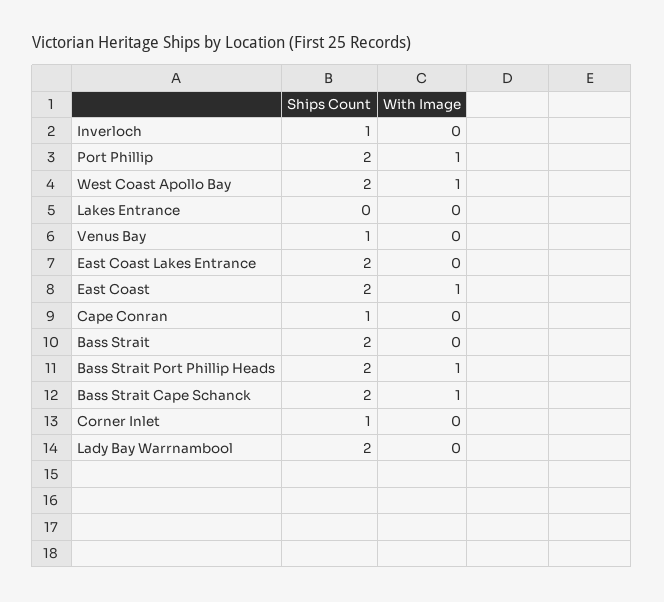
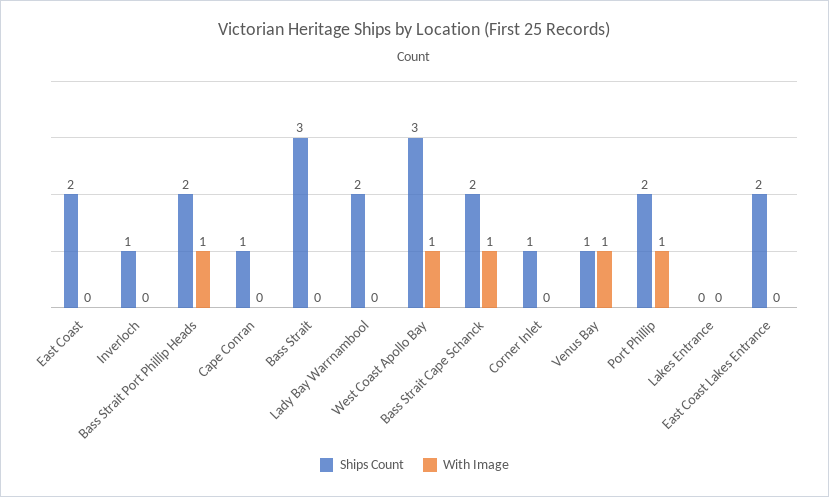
  {
    "Ships Count": {
      "Inverloch": 1,
      "Port Phillip": 2,
-     "West Coast Apollo Bay": 2,
+     "West Coast Apollo Bay": 3,
      "Lakes Entrance": 0,
      "Venus Bay": 1,
      "East Coast Lakes Entrance": 2,
      "East Coast": 2,
      "Cape Conran": 1,
-     "Bass Strait": 2,
+     "Bass Strait": 3,
      "Bass Strait Port Phillip Heads": 2,
      "Bass Strait Cape Schanck": 2,
      "Corner Inlet": 1,
      "Lady Bay Warrnambool": 2
    },
    "With Image": {
      "Inverloch": 0,
      "Port Phillip": 1,
      "West Coast Apollo Bay": 1,
      "Lakes Entrance": 0,
-     "Venus Bay": 0,
+     "Venus Bay": 1,
      "East Coast Lakes Entrance": 0,
-     "East Coast": 1,
+     "East Coast": 0,
      "Cape Conran": 0,
      "Bass Strait": 0,
      "Bass Strait Port Phillip Heads": 1,
      "Bass Strait Cape Schanck": 1,
      "Corner Inlet": 0,
      "Lady Bay Warrnambool": 0
    }
  }

